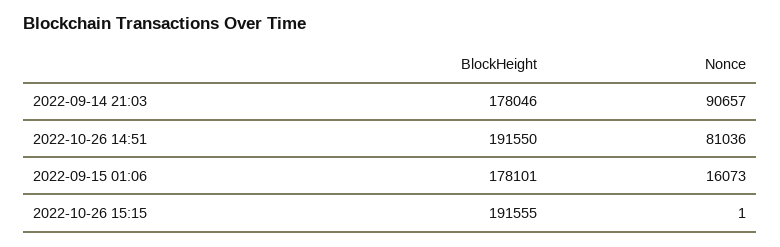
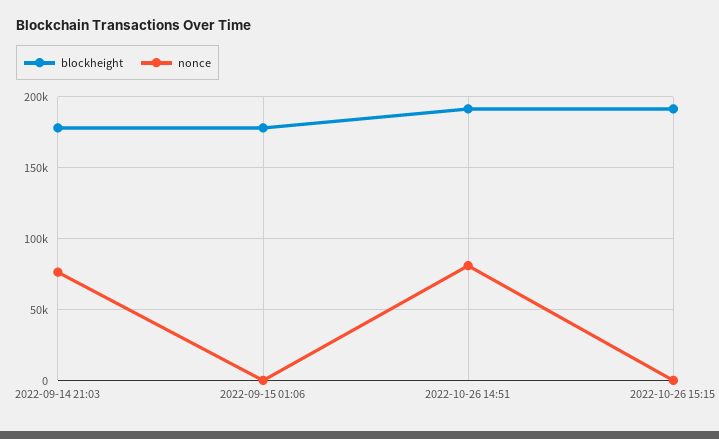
  {
    "BlockHeight": {
      "2022-09-14 21:03": 178046,
      "2022-10-26 14:51": 191550,
      "2022-09-15 01:06": 178101,
      "2022-10-26 15:15": 191555
    },
    "Nonce": {
-     "2022-09-14 21:03": 90657,
+     "2022-09-14 21:03": 75000,
      "2022-10-26 14:51": 81036,
-     "2022-09-15 01:06": 16073,
+     "2022-09-15 01:06": 0,
      "2022-10-26 15:15": 1
    }
  }

